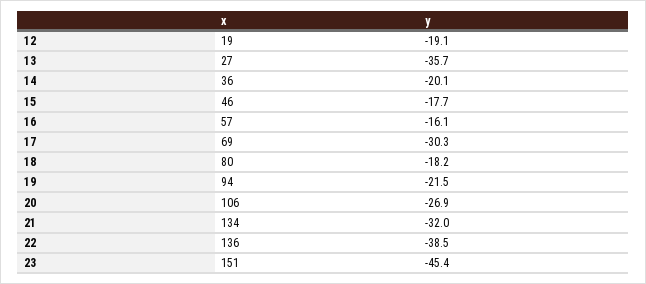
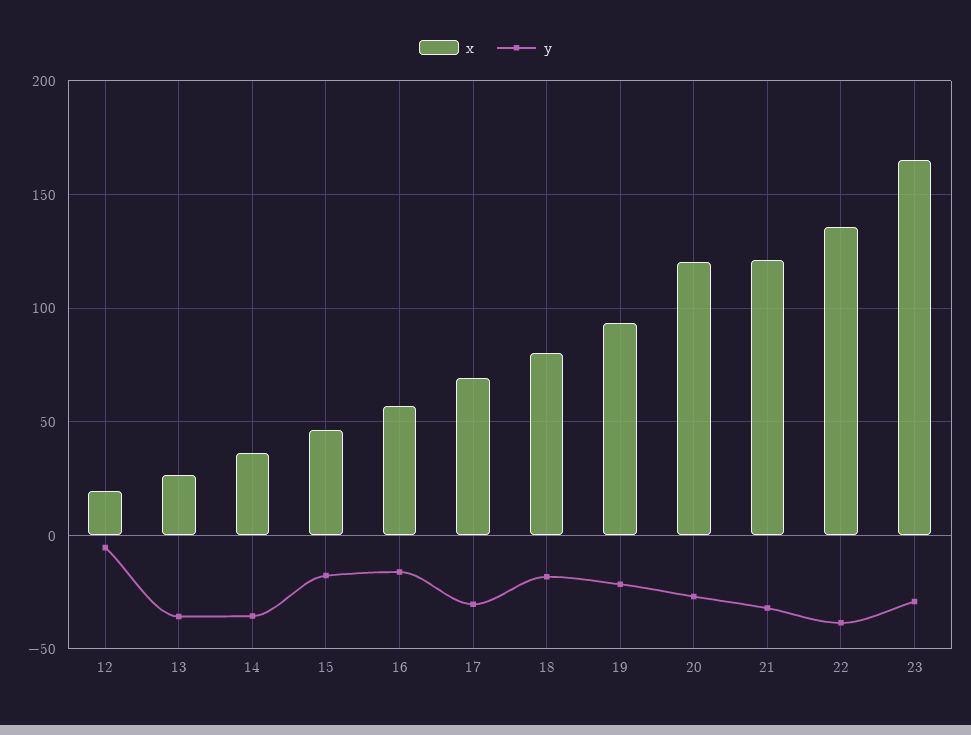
  {
    "x": {
      "12": 19,
      "13": 27,
      "14": 36,
      "15": 46,
      "16": 57,
      "17": 69,
      "18": 80,
      "19": 94,
-     "20": 106,
+     "20": 120,
-     "21": 134,
+     "21": 120,
      "22": 136,
-     "23": 151
+     "23": 165
    },
    "y": {
-     "12": -19.1,
+     "12": -5,
      "13": -35.7,
-     "14": -20.1,
+     "14": -35,
      "15": -17.7,
      "16": -16.1,
      "17": -30.3,
      "18": -18.2,
      "19": -21.5,
      "20": -26.9,
      "21": -32,
      "22": -38.5,
-     "23": -45.4
+     "23": -30
    }
  }

